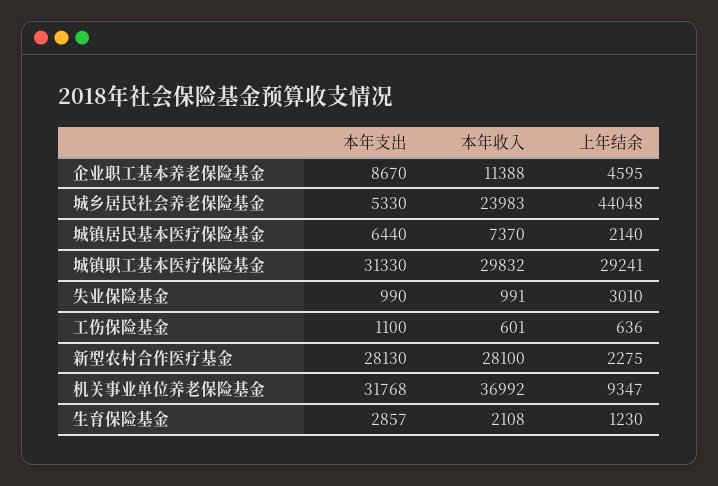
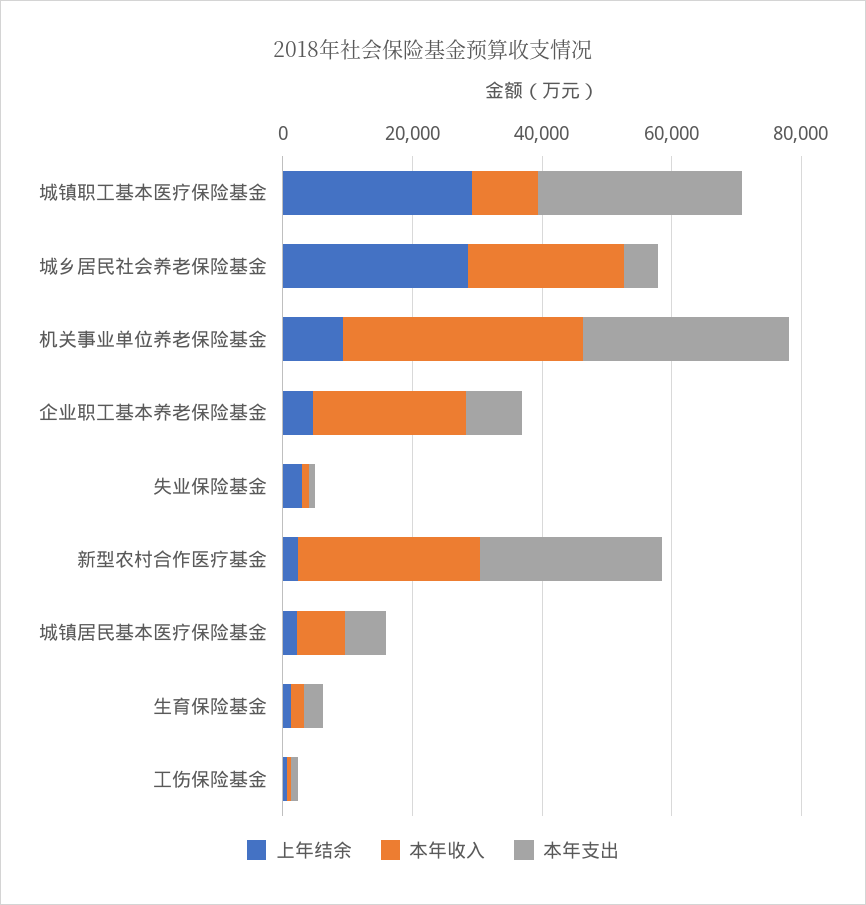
  {
    "本年支出": {
      "企业职工基本养老保险基金": 8670,
      "城乡居民社会养老保险基金": 5330,
      "城镇居民基本医疗保险基金": 6440,
      "城镇职工基本医疗保险基金": 31330,
      "失业保险基金": 990,
      "工伤保险基金": 1100,
      "新型农村合作医疗基金": 28130,
      "机关事业单位养老保险基金": 31768,
      "生育保险基金": 2857
    },
    "本年收入": {
-     "企业职工基本养老保险基金": 11388,
+     "企业职工基本养老保险基金": 25000,
      "城乡居民社会养老保险基金": 23983,
      "城镇居民基本医疗保险基金": 7370,
-     "城镇职工基本医疗保险基金": 29832,
+     "城镇职工基本医疗保险基金": 10000,
      "失业保险基金": 991,
      "工伤保险基金": 601,
      "新型农村合作医疗基金": 28100,
      "机关事业单位养老保险基金": 36992,
      "生育保险基金": 2108
    },
    "上年结余": {
      "企业职工基本养老保险基金": 4595,
-     "城乡居民社会养老保险基金": 44048,
+     "城乡居民社会养老保险基金": 30000,
      "城镇居民基本医疗保险基金": 2140,
      "城镇职工基本医疗保险基金": 29241,
      "失业保险基金": 3010,
      "工伤保险基金": 636,
      "新型农村合作医疗基金": 2275,
      "机关事业单位养老保险基金": 9347,
      "生育保险基金": 1230
    }
  }

